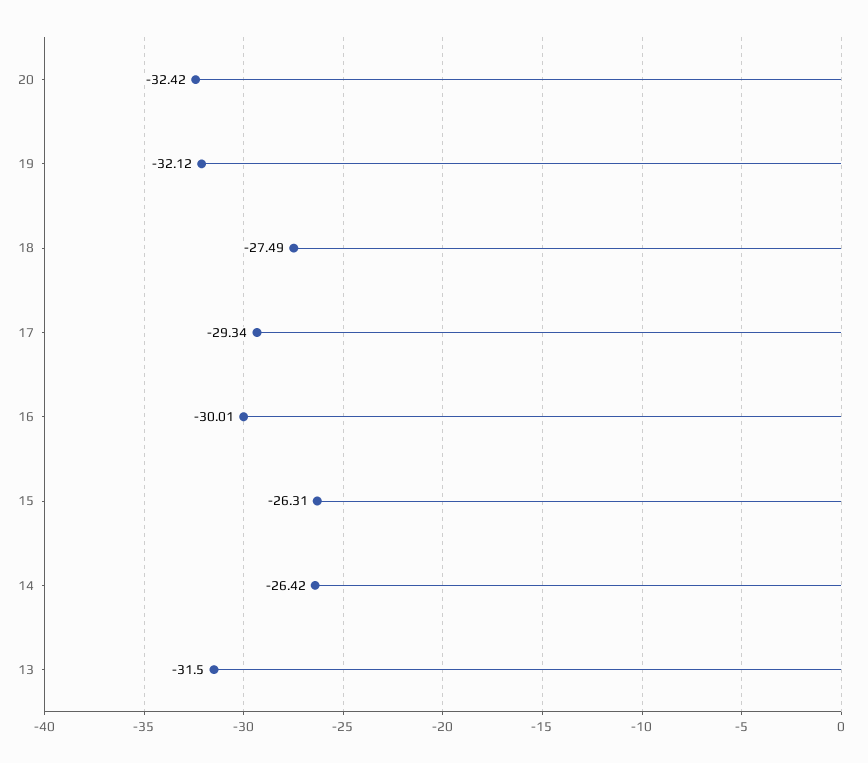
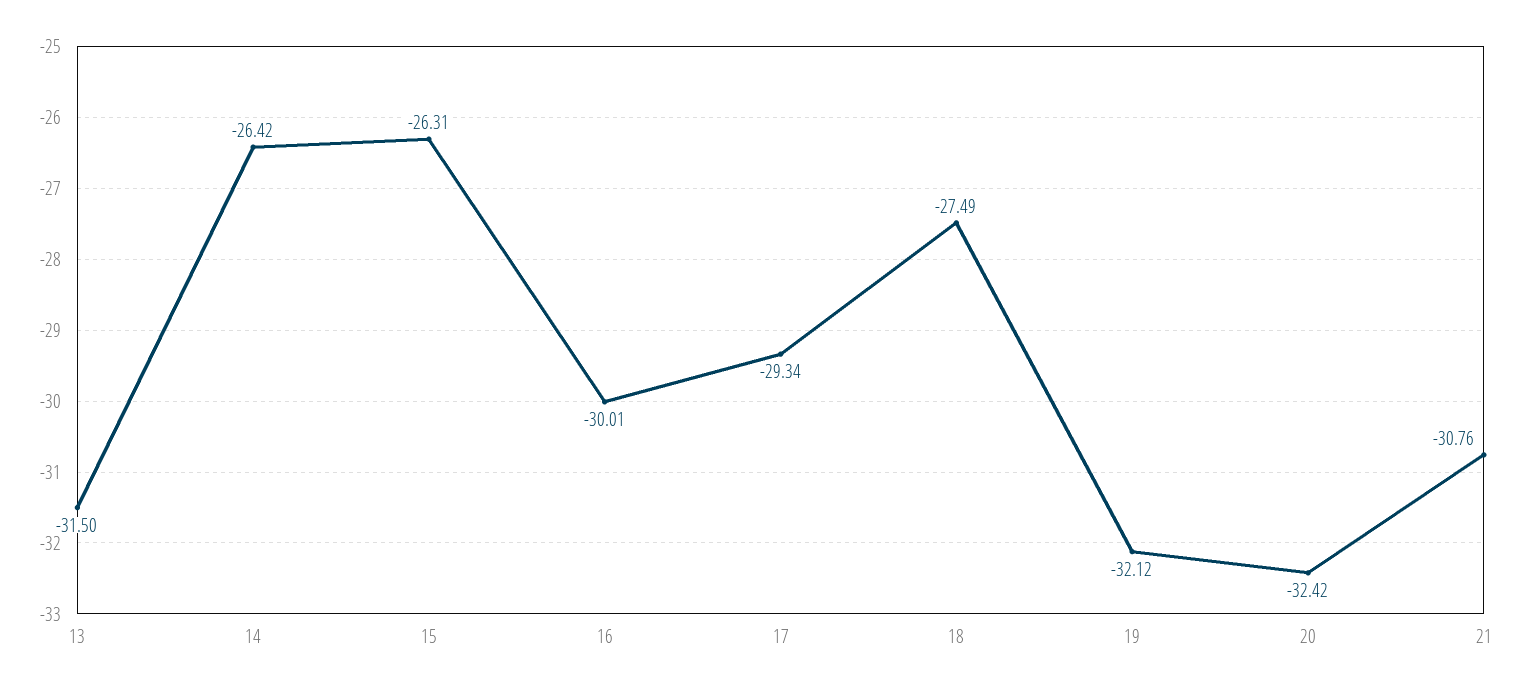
  {
    "20": -32.42,
    "19": -32.12,
    "18": -27.49,
    "17": -29.34,
    "16": -30.01,
    "15": -26.31,
    "14": -26.42,
-   "13": -31.5
+   "13": -31.5,
+   "21": -30.76
  }

